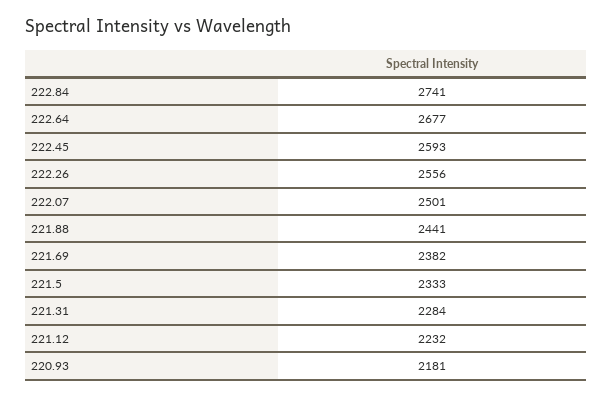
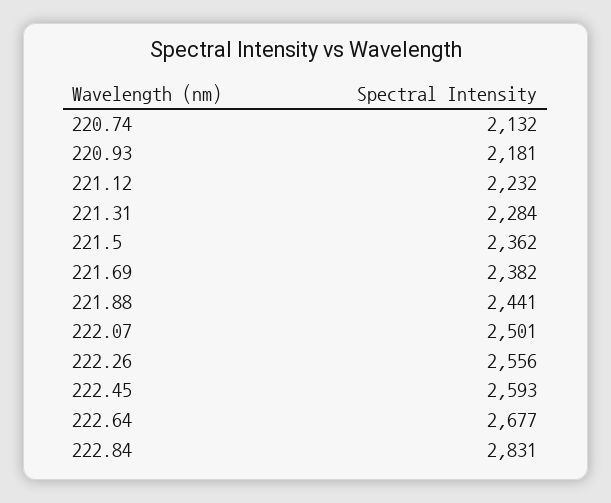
  {
-   "222.84": 2741,
+   "222.84": 2831,
    "222.64": 2677,
    "222.45": 2593,
    "222.26": 2556,
    "222.07": 2501,
    "221.88": 2441,
    "221.69": 2382,
-   "221.5": 2333,
+   "221.5": 2362,
    "221.31": 2284,
    "221.12": 2232,
-   "220.93": 2181
+   "220.93": 2181,
+   "220.74": 2132
  }

